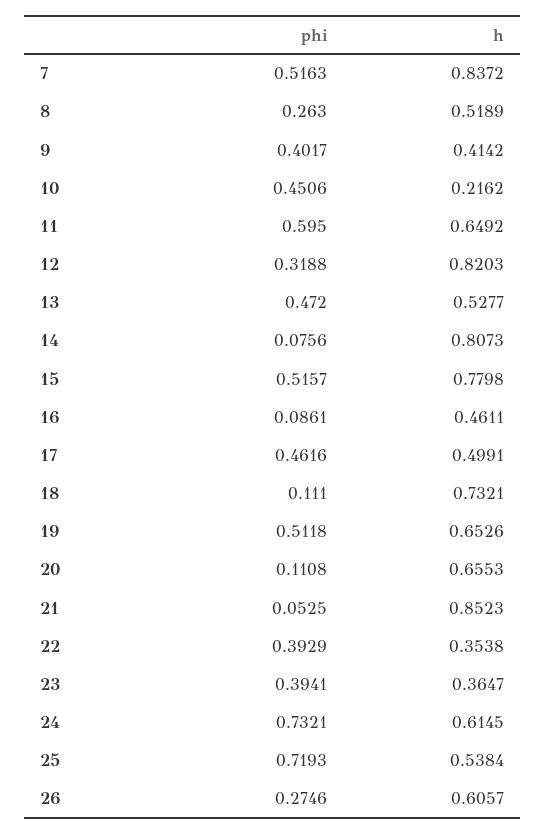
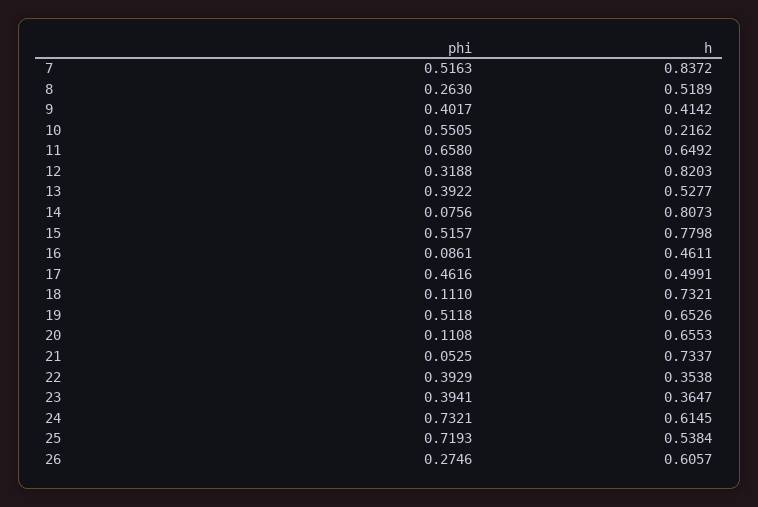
  {
    "phi": {
      "7": 0.5163,
      "8": 0.263,
      "9": 0.4017,
-     "10": 0.4506,
+     "10": 0.5505,
-     "11": 0.595,
+     "11": 0.658,
      "12": 0.3188,
-     "13": 0.472,
+     "13": 0.3922,
      "14": 0.0756,
      "15": 0.5157,
      "16": 0.0861,
      "17": 0.4616,
      "18": 0.111,
      "19": 0.5118,
      "20": 0.1108,
      "21": 0.0525,
      "22": 0.3929,
      "23": 0.3941,
      "24": 0.7321,
      "25": 0.7193,
      "26": 0.2746
    },
    "h": {
      "7": 0.8372,
      "8": 0.5189,
      "9": 0.4142,
      "10": 0.2162,
      "11": 0.6492,
      "12": 0.8203,
      "13": 0.5277,
      "14": 0.8073,
      "15": 0.7798,
      "16": 0.4611,
      "17": 0.4991,
      "18": 0.7321,
      "19": 0.6526,
      "20": 0.6553,
-     "21": 0.8523,
+     "21": 0.7337,
      "22": 0.3538,
      "23": 0.3647,
      "24": 0.6145,
      "25": 0.5384,
      "26": 0.6057
    }
  }

